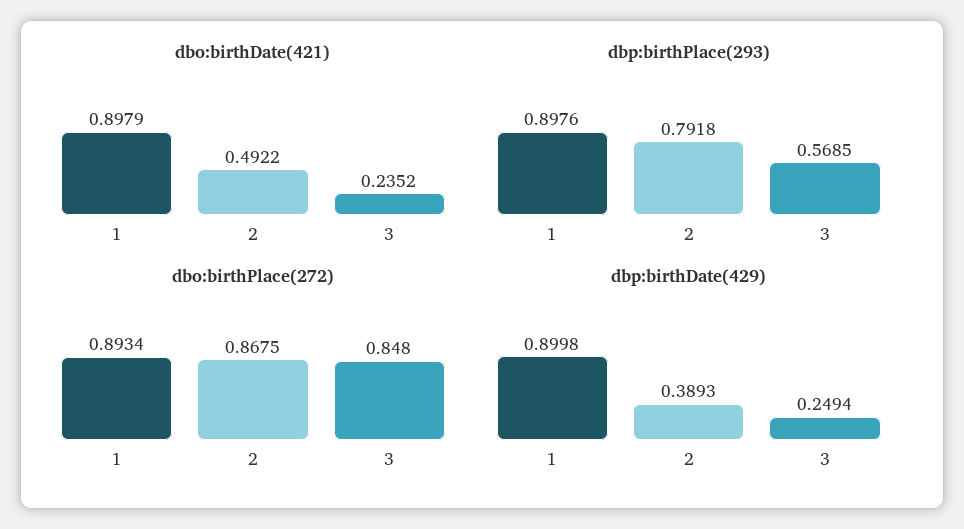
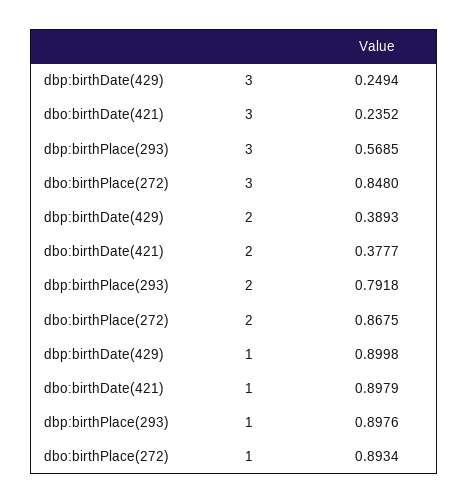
  {
    "dbo:birthDate(421)": {
      "1": 0.8979,
-     "2": 0.4922,
+     "2": 0.3777,
      "3": 0.2352
    },
    "dbp:birthPlace(293)": {
      "1": 0.8976,
      "2": 0.7918,
      "3": 0.5685
    },
    "dbo:birthPlace(272)": {
      "1": 0.8934,
      "2": 0.8675,
      "3": 0.848
    },
    "dbp:birthDate(429)": {
      "1": 0.8998,
      "2": 0.3893,
      "3": 0.2494
    }
  }

